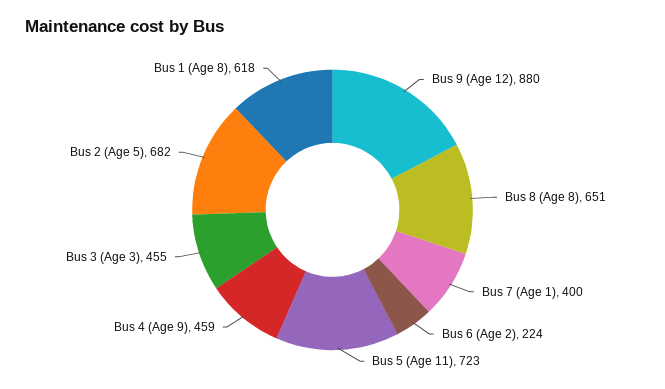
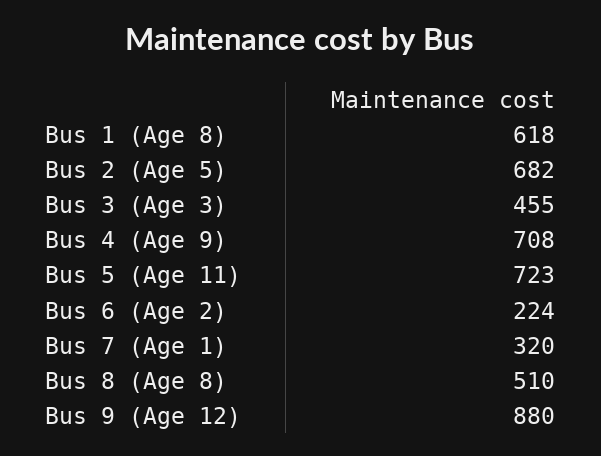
  {
    "Bus 9 (Age 12)": 880,
-   "Bus 8 (Age 8)": 651,
+   "Bus 8 (Age 8)": 510,
-   "Bus 7 (Age 1)": 400,
+   "Bus 7 (Age 1)": 320,
    "Bus 6 (Age 2)": 224,
    "Bus 5 (Age 11)": 723,
-   "Bus 4 (Age 9)": 459,
+   "Bus 4 (Age 9)": 708,
    "Bus 3 (Age 3)": 455,
    "Bus 2 (Age 5)": 682,
    "Bus 1 (Age 8)": 618
  }

